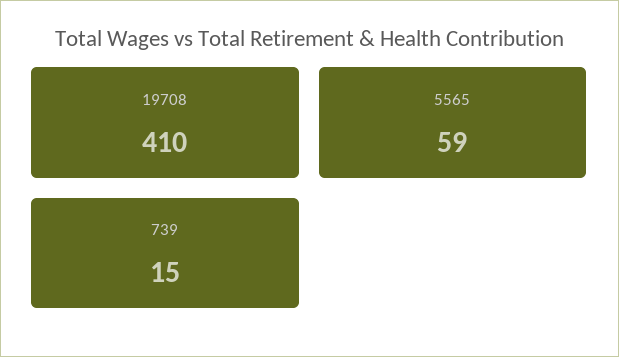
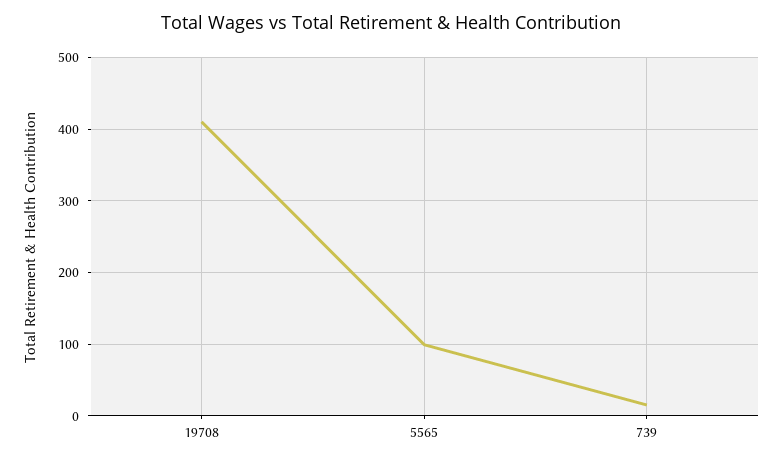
  {
    "19708": 410,
-   "5565": 59,
+   "5565": 100,
    "739": 15
  }

